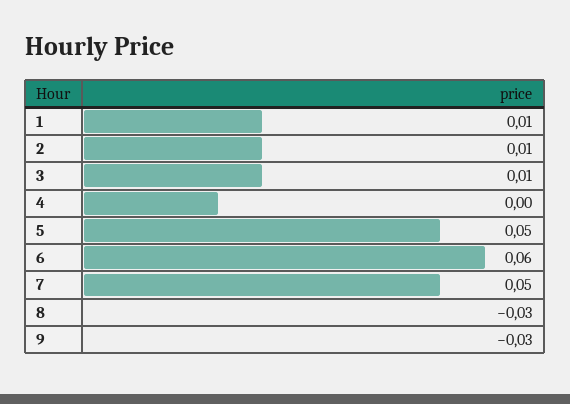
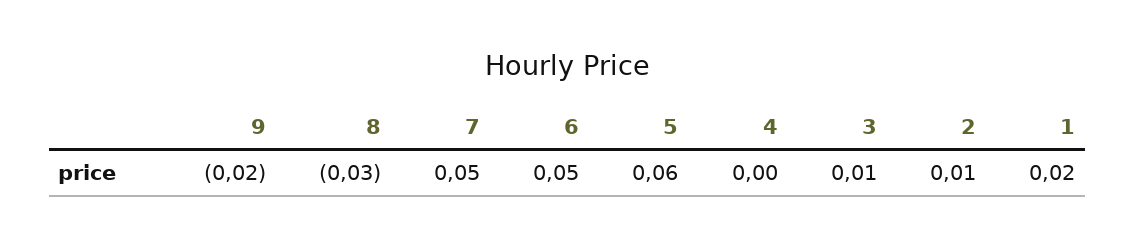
  {
-   "1": 0.01,
+   "1": 0.02,
    "2": 0.01,
    "3": 0.01,
    "4": 0,
-   "5": 0.05,
+   "5": 0.06,
-   "6": 0.06,
+   "6": 0.05,
    "7": 0.05,
    "8": -0.03,
-   "9": -0.03
+   "9": -0.02
  }

